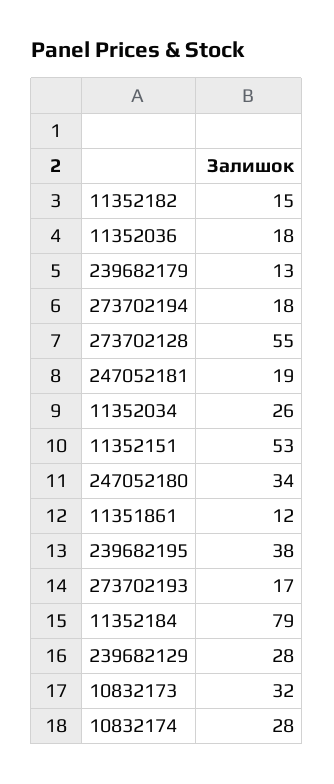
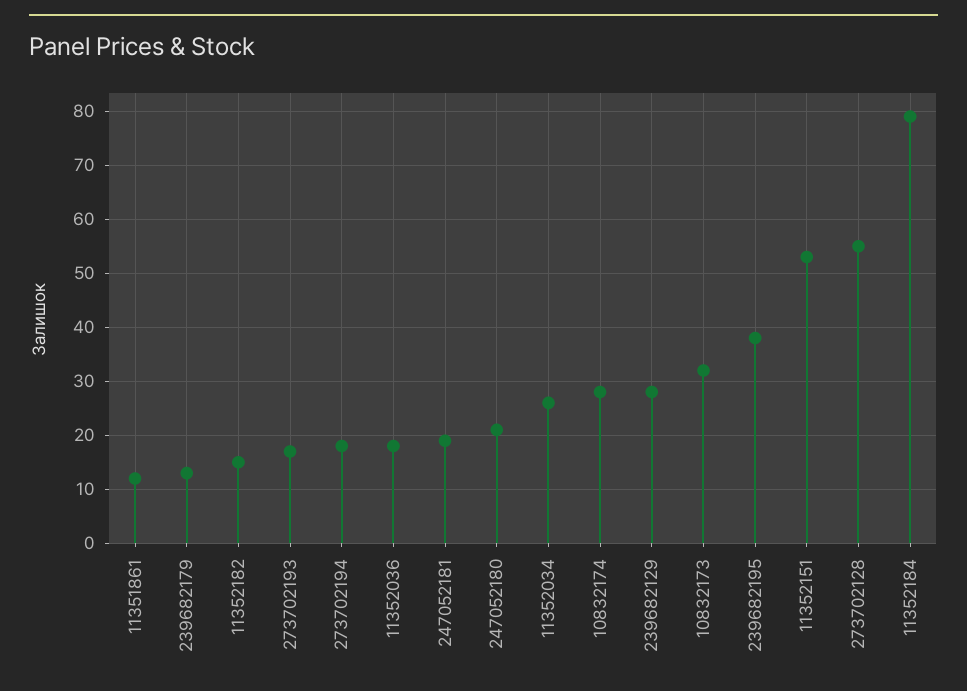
  {
    "11352182": 15,
    "11352036": 18,
    "239682179": 13,
    "273702194": 18,
    "273702128": 55,
    "247052181": 19,
    "11352034": 26,
    "11352151": 53,
-   "247052180": 34,
+   "247052180": 20,
    "11351861": 12,
    "239682195": 38,
    "273702193": 17,
    "11352184": 79,
    "239682129": 28,
    "10832173": 32,
    "10832174": 28
  }

